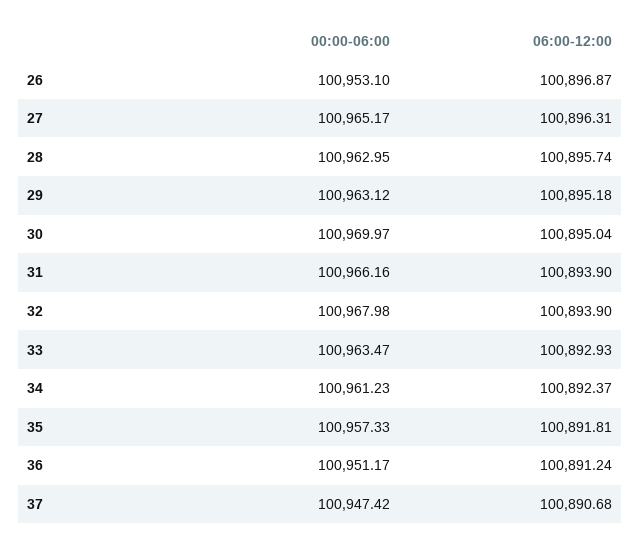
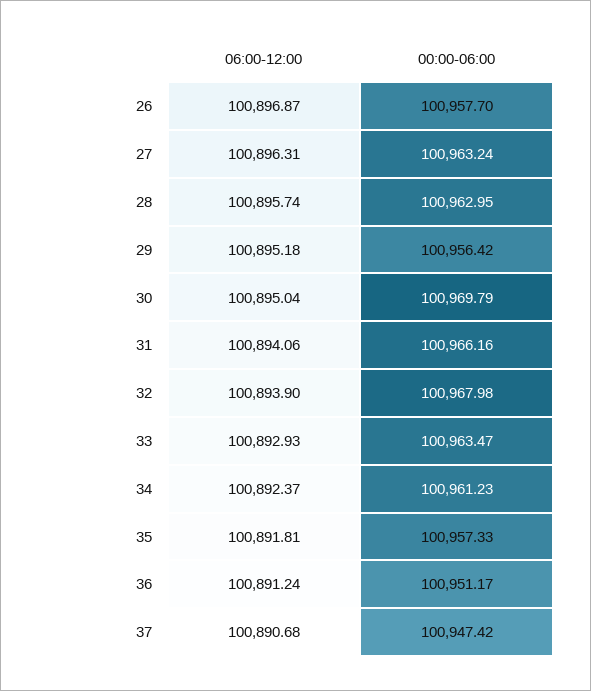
  {
    "00:00-06:00": {
-     "26": 100953.1,
+     "26": 100957.7,
-     "27": 100965.17,
+     "27": 100963.24,
      "28": 100962.95,
-     "29": 100963.12,
+     "29": 100956.42,
-     "30": 100969.97,
+     "30": 100969.79,
      "31": 100966.16,
      "32": 100967.98,
      "33": 100963.47,
      "34": 100961.23,
      "35": 100957.33,
      "36": 100951.17,
      "37": 100947.42
    },
    "06:00-12:00": {
      "26": 100896.87,
      "27": 100896.31,
      "28": 100895.74,
      "29": 100895.18,
      "30": 100895.04,
-     "31": 100893.9,
+     "31": 100894.06,
      "32": 100893.9,
      "33": 100892.93,
      "34": 100892.37,
      "35": 100891.81,
      "36": 100891.24,
      "37": 100890.68
    }
  }

